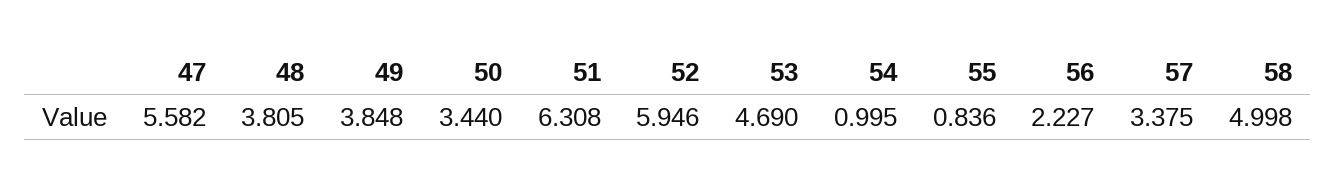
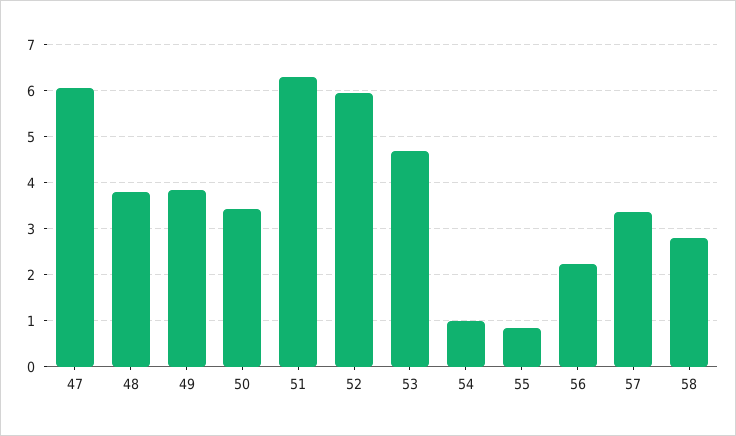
  {
-   "47": 5.582,
+   "47": 6,
    "48": 3.805,
    "49": 3.848,
    "50": 3.44,
    "51": 6.308,
    "52": 5.946,
    "53": 4.69,
    "54": 0.995,
    "55": 0.836,
    "56": 2.227,
    "57": 3.375,
-   "58": 4.998
+   "58": 2.8
  }

